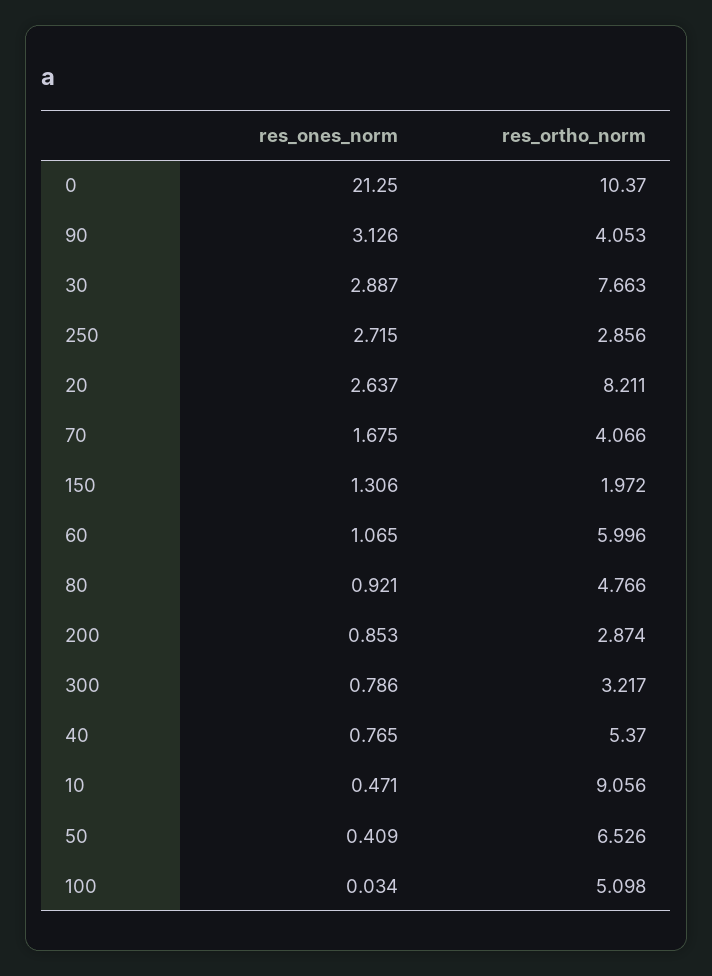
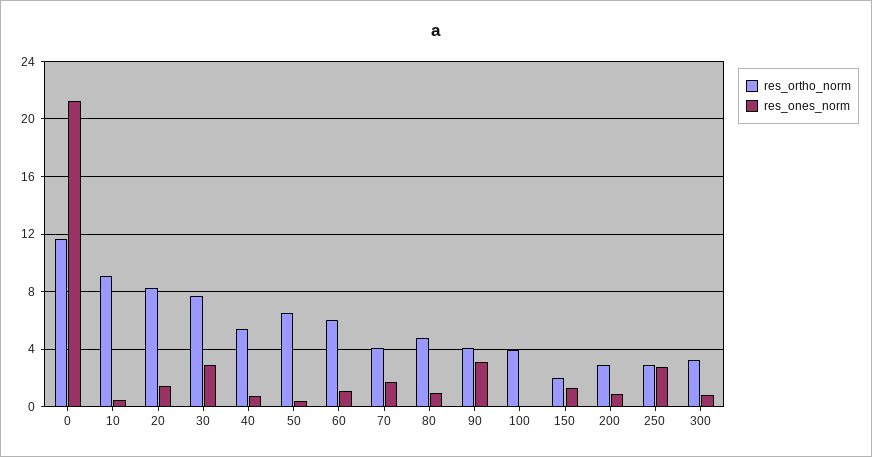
  {
    "res_ones_norm": {
      "0": 21.25,
      "90": 3.126,
      "30": 2.887,
      "250": 2.715,
-     "20": 2.637,
+     "20": 1.5,
      "70": 1.675,
      "150": 1.306,
      "60": 1.065,
      "80": 0.921,
      "200": 0.853,
      "300": 0.786,
      "40": 0.765,
      "10": 0.471,
      "50": 0.409,
      "100": 0.034
    },
    "res_ortho_norm": {
-     "0": 10.37,
+     "0": 11.5,
      "90": 4.053,
      "30": 7.663,
      "250": 2.856,
      "20": 8.211,
      "70": 4.066,
      "150": 1.972,
      "60": 5.996,
      "80": 4.766,
      "200": 2.874,
      "300": 3.217,
      "40": 5.37,
      "10": 9.056,
      "50": 6.526,
-     "100": 5.098
+     "100": 4
    }
  }

